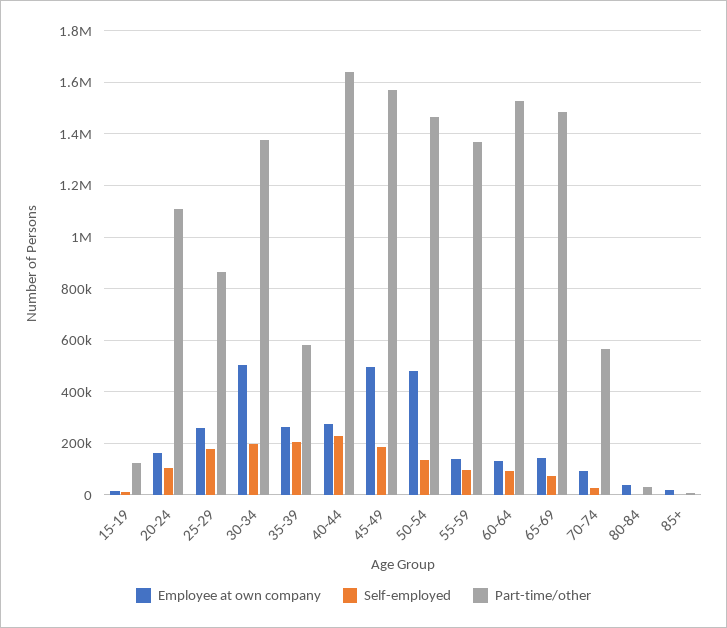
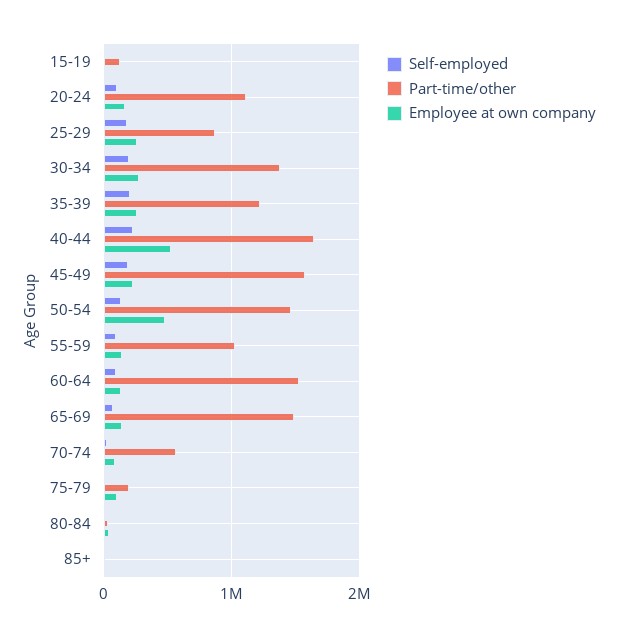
  {
    "Employee at own company": {
      "15-19": 25000,
      "20-24": 175000,
      "25-29": 250000,
-     "30-34": 500000,
+     "30-34": 300000,
      "35-39": 275000,
-     "40-44": 275000,
+     "40-44": 500000,
-     "45-49": 500000,
+     "45-49": 200000,
      "50-54": 475000,
      "55-59": 150000,
      "60-64": 125000,
      "65-69": 150000,
      "70-74": 100000,
      "80-84": 25000,
-     "85+": 25000
+     "85+": 25000,
+     "75-79": 100000
    },
    "Self-employed": {
      "15-19": 0,
      "20-24": 100000,
      "25-29": 175000,
      "30-34": 200000,
      "35-39": 200000,
      "40-44": 225000,
      "45-49": 175000,
      "50-54": 125000,
      "55-59": 100000,
      "60-64": 100000,
      "65-69": 75000,
      "70-74": 25000,
      "80-84": 0,
-     "85+": 0
+     "85+": 0,
+     "75-79": 0
    },
    "Part-time/other": {
      "15-19": 125000,
      "20-24": 1100000,
      "25-29": 875000,
      "30-34": 1375000,
-     "35-39": 575000,
+     "35-39": 1200000,
      "40-44": 1650000,
      "45-49": 1575000,
      "50-54": 1475000,
-     "55-59": 1375000,
+     "55-59": 1000000,
      "60-64": 1525000,
      "65-69": 1475000,
      "70-74": 575000,
      "80-84": 25000,
-     "85+": 0
+     "85+": 0,
+     "75-79": 200000
    }
  }

